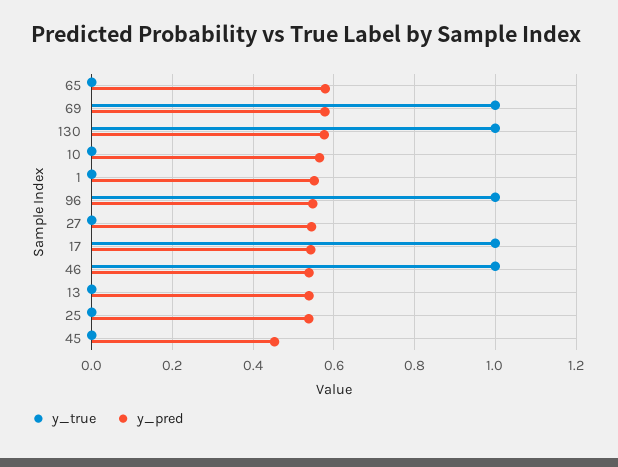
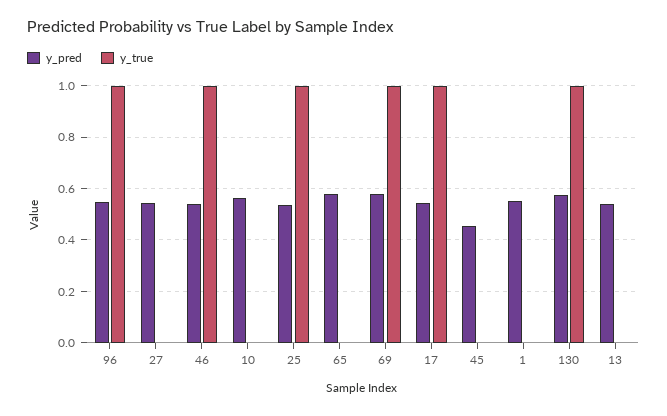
  {
    "y_true": {
      "65": 0,
      "69": 1,
      "130": 1,
      "10": 0,
      "1": 0,
      "96": 1,
      "27": 0,
      "17": 1,
      "46": 1,
      "13": 0,
-     "25": 0,
+     "25": 1,
      "45": 0
    },
    "y_pred": {
      "65": 0.58,
      "69": 0.58,
      "130": 0.58,
      "10": 0.56,
      "1": 0.56,
      "96": 0.54,
      "27": 0.54,
      "17": 0.54,
      "46": 0.54,
      "13": 0.54,
      "25": 0.54,
      "45": 0.46
    }
  }

